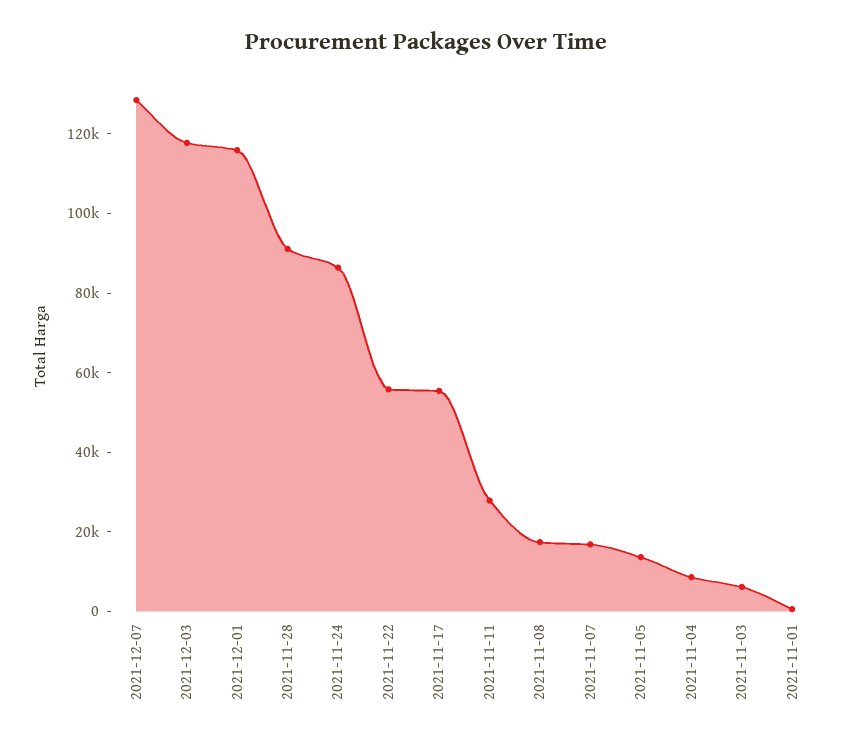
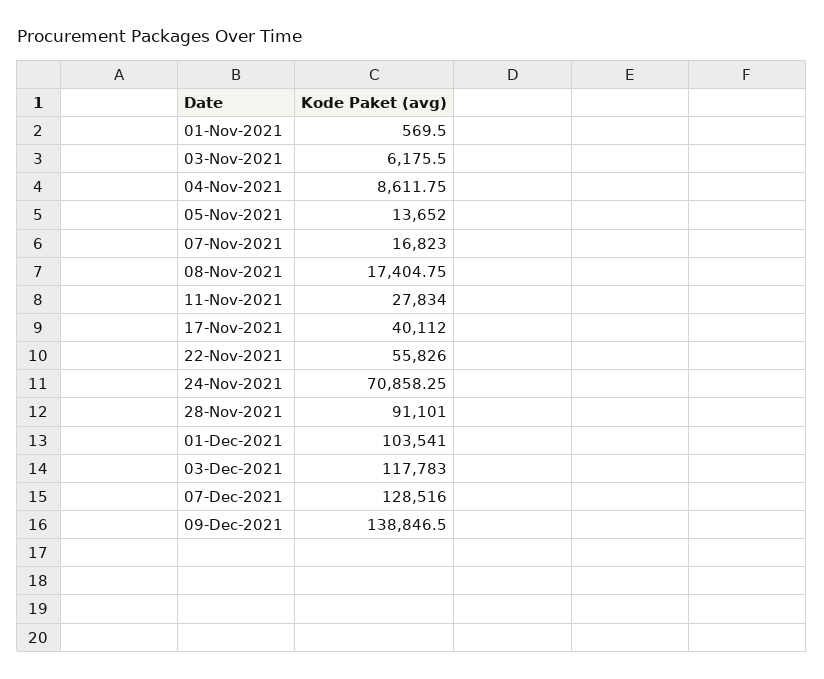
  {
    "2021-12-07": 128516,
    "2021-12-03": 117783,
-   "2021-12-01": 115000,
+   "2021-12-01": 103541,
    "2021-11-28": 91101,
-   "2021-11-24": 85000,
+   "2021-11-24": 70858.25,
    "2021-11-22": 55826,
-   "2021-11-17": 55000,
+   "2021-11-17": 40112,
    "2021-11-11": 27834,
    "2021-11-08": 17404.75,
    "2021-11-07": 16823,
    "2021-11-05": 13652,
    "2021-11-04": 8611.75,
    "2021-11-03": 6175.5,
-   "2021-11-01": 569.5
+   "2021-11-01": 569.5,
+   "09-Dec-2021": 138846.5
  }

